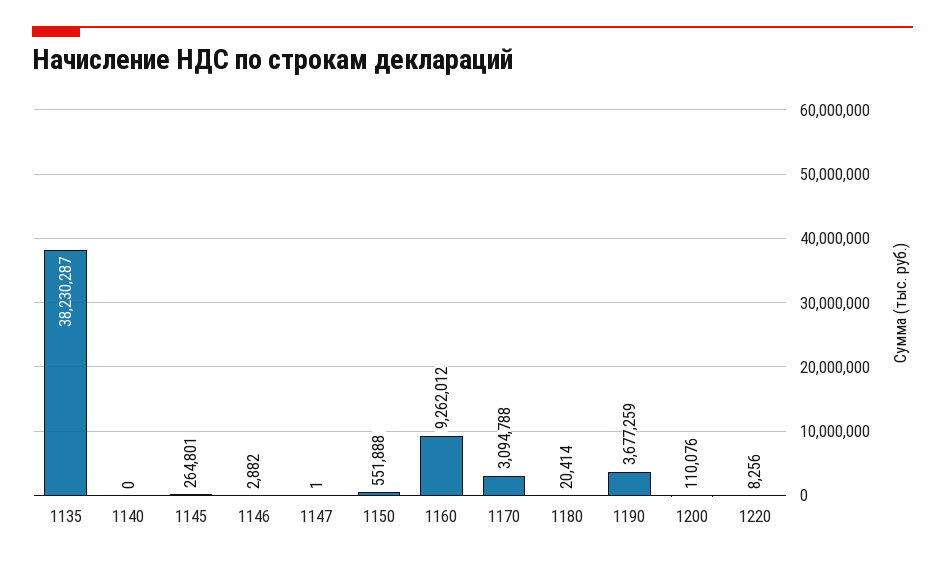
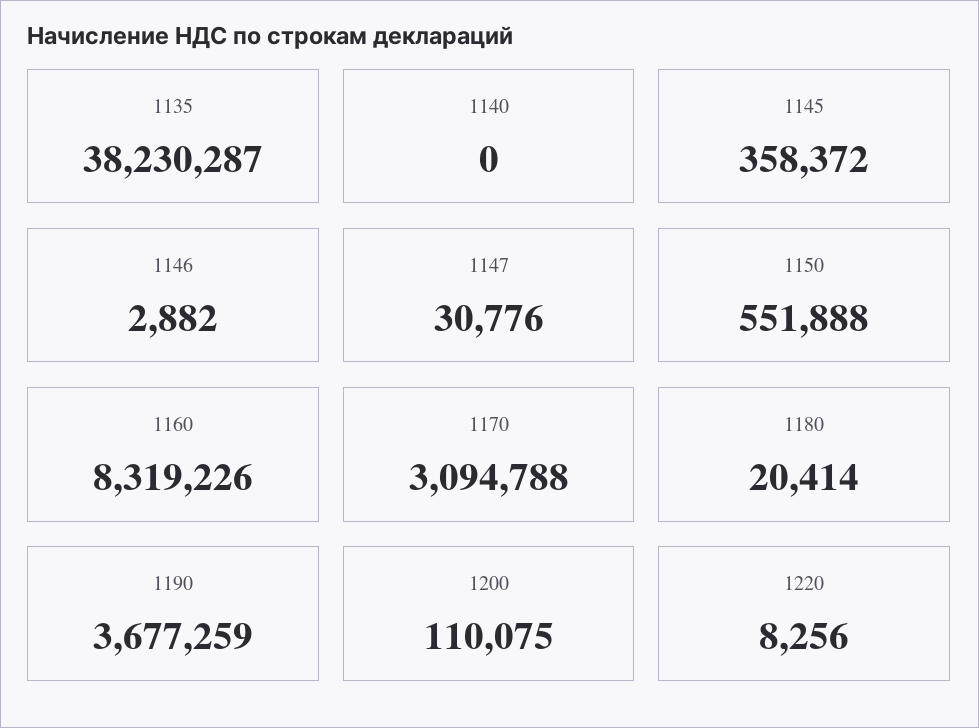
  {
    "1135": 38230287,
    "1140": 0,
-   "1145": 264801,
+   "1145": 358372,
    "1146": 2882,
-   "1147": 1,
+   "1147": 30776,
    "1150": 551888,
-   "1160": 9262012,
+   "1160": 8319226,
    "1170": 3094788,
    "1180": 20414,
    "1190": 3677259,
-   "1200": 110076,
+   "1200": 110075,
    "1220": 8256
  }

